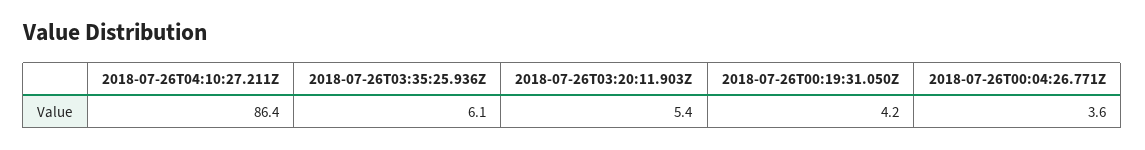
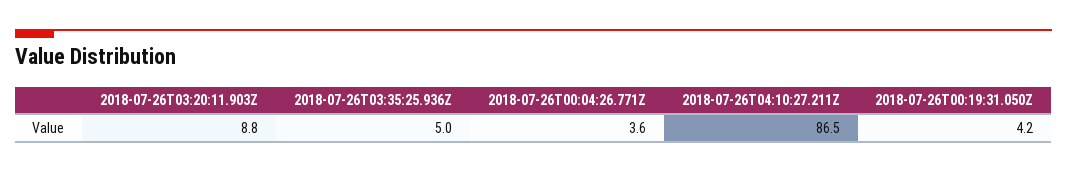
  {
-   "2018-07-26T04:10:27.211Z": 86.4,
+   "2018-07-26T04:10:27.211Z": 86.5,
-   "2018-07-26T03:35:25.936Z": 6.1,
+   "2018-07-26T03:35:25.936Z": 5,
-   "2018-07-26T03:20:11.903Z": 5.4,
+   "2018-07-26T03:20:11.903Z": 8.8,
    "2018-07-26T00:19:31.050Z": 4.2,
    "2018-07-26T00:04:26.771Z": 3.6
  }

